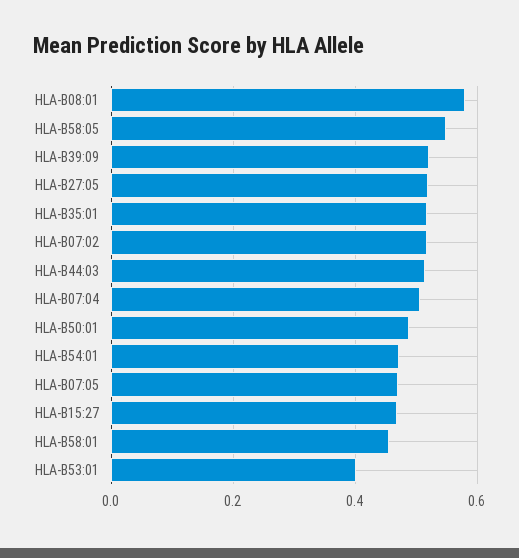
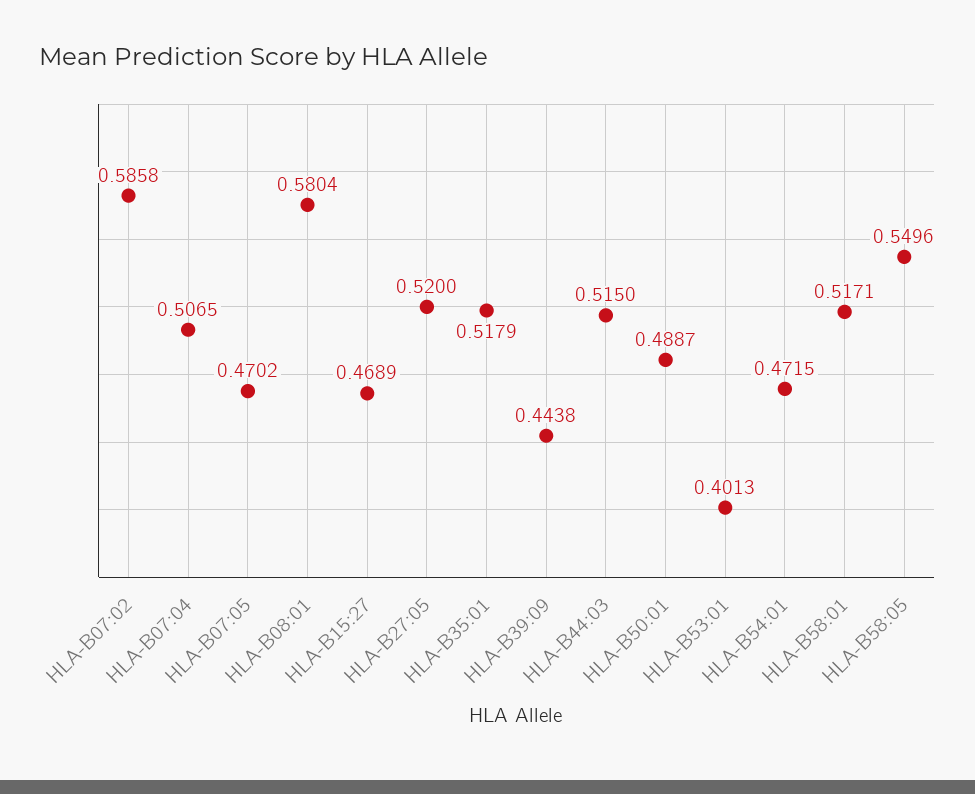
  {
    "HLA-B08:01": 0.5804,
    "HLA-B58:05": 0.5496,
-   "HLA-B39:09": 0.52,
+   "HLA-B39:09": 0.4438,
    "HLA-B27:05": 0.52,
    "HLA-B35:01": 0.5179,
-   "HLA-B07:02": 0.52,
+   "HLA-B07:02": 0.5858,
    "HLA-B44:03": 0.515,
    "HLA-B07:04": 0.5065,
    "HLA-B50:01": 0.4887,
    "HLA-B54:01": 0.4715,
    "HLA-B07:05": 0.4702,
    "HLA-B15:27": 0.4689,
-   "HLA-B58:01": 0.46,
+   "HLA-B58:01": 0.5171,
    "HLA-B53:01": 0.4013
  }

